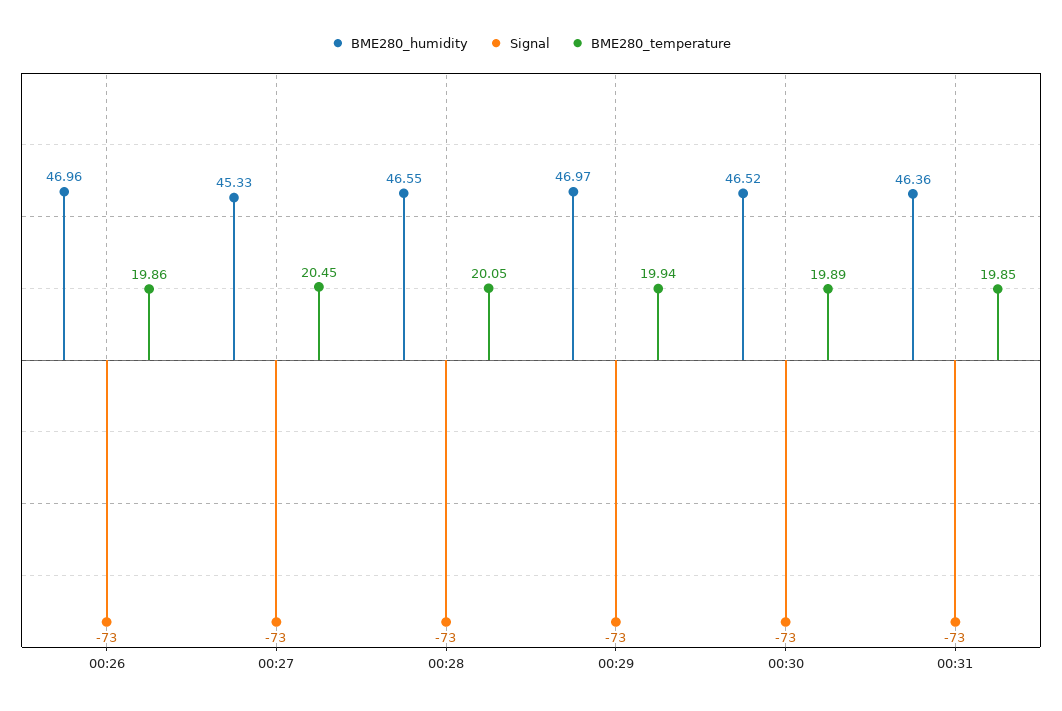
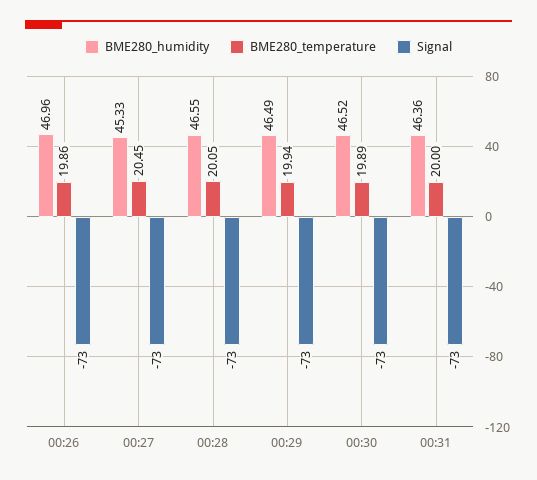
  {
    "BME280_humidity": {
      "00:26": 46.96,
      "00:27": 45.33,
      "00:28": 46.55,
-     "00:29": 46.97,
+     "00:29": 46.49,
      "00:30": 46.52,
      "00:31": 46.36
    },
    "Signal": {
      "00:26": -73,
      "00:27": -73,
      "00:28": -73,
      "00:29": -73,
      "00:30": -73,
      "00:31": -73
    },
    "BME280_temperature": {
      "00:26": 19.86,
      "00:27": 20.45,
      "00:28": 20.05,
      "00:29": 19.94,
      "00:30": 19.89,
-     "00:31": 19.85
+     "00:31": 20
    }
  }

